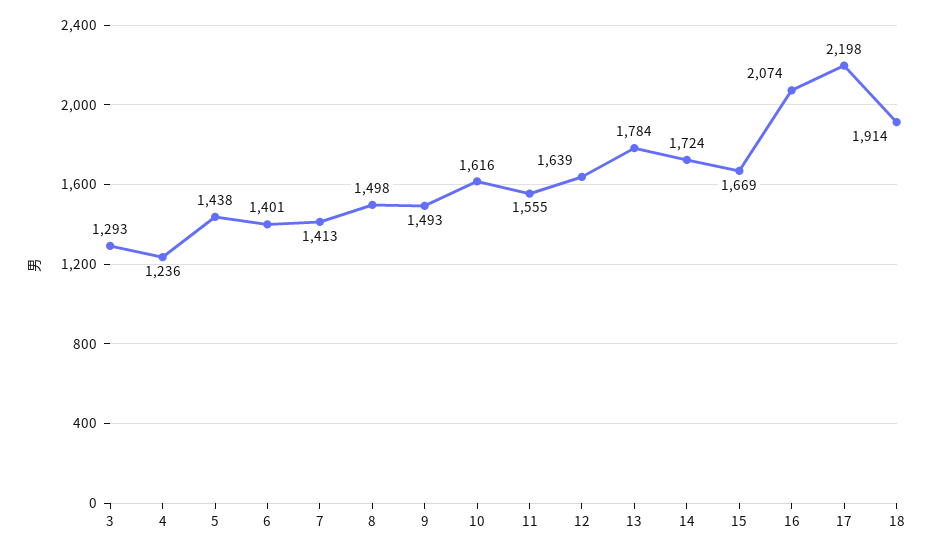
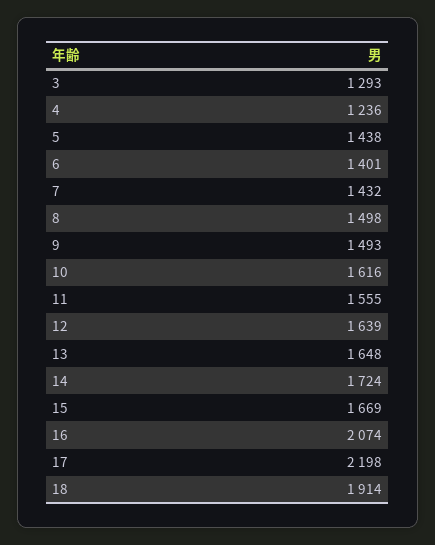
  {
    "3": 1293,
    "4": 1236,
    "5": 1438,
    "6": 1401,
-   "7": 1413,
+   "7": 1432,
    "8": 1498,
    "9": 1493,
    "10": 1616,
    "11": 1555,
    "12": 1639,
-   "13": 1784,
+   "13": 1648,
    "14": 1724,
    "15": 1669,
    "16": 2074,
    "17": 2198,
    "18": 1914
  }

